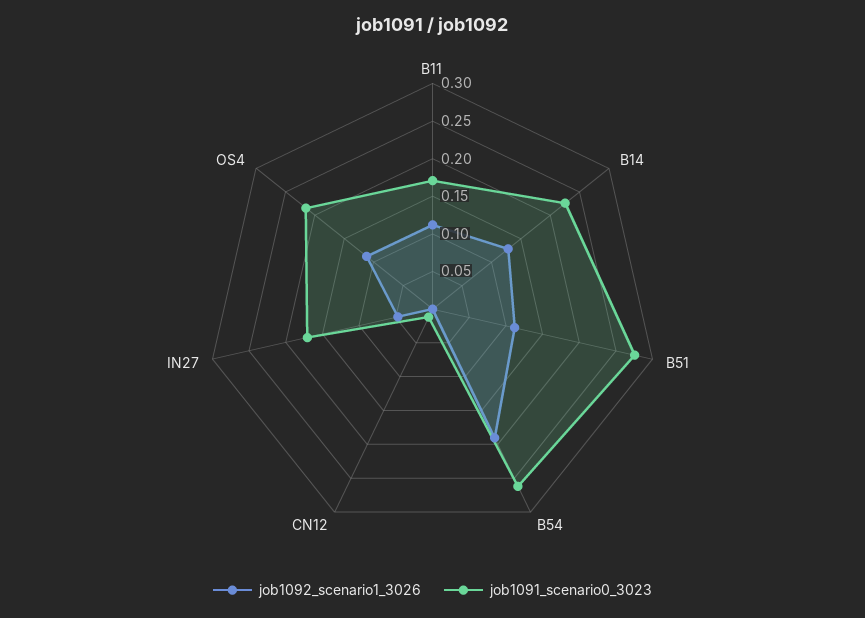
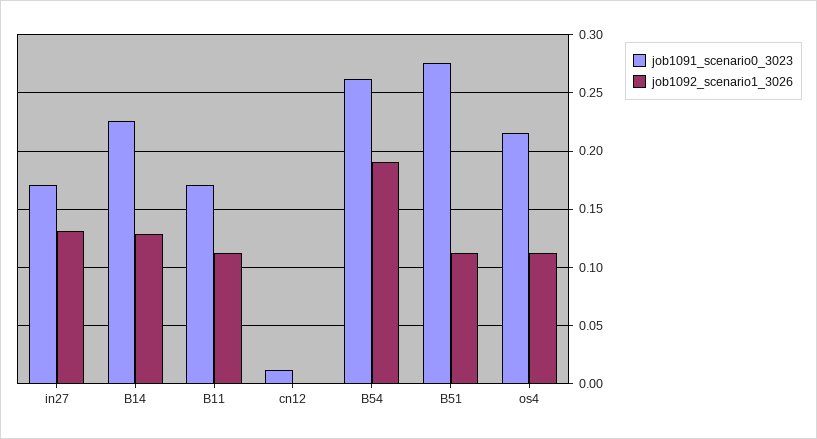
  {
    "job1092_scenario1_3026": {
      "B11": 0.11,
      "B14": 0.13,
      "B51": 0.11,
      "B54": 0.19,
      "CN12": 0,
-     "IN27": 0.05,
+     "IN27": 0.13,
      "OS4": 0.11
    },
    "job1091_scenario0_3023": {
      "B11": 0.17,
      "B14": 0.23,
      "B51": 0.28,
      "B54": 0.26,
      "CN12": 0.01,
      "IN27": 0.17,
      "OS4": 0.22
    }
  }

